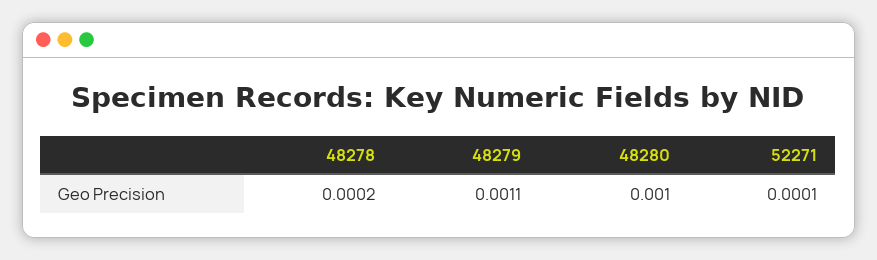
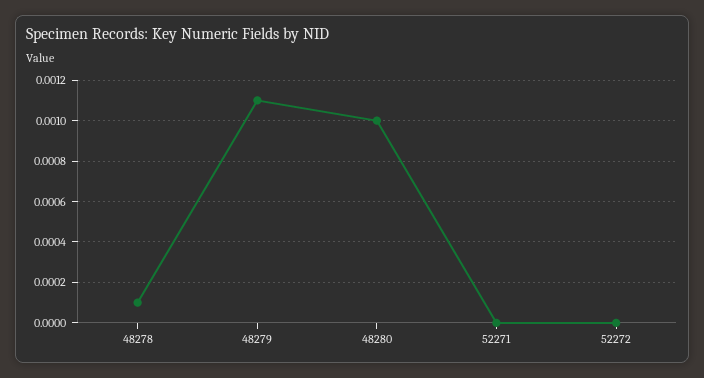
  {
-   "48278": 0.0002,
+   "48278": 0.0001,
    "48279": 0.0011,
    "48280": 0.001,
-   "52271": 0.0001
+   "52271": 0,
+   "52272": 0
  }

